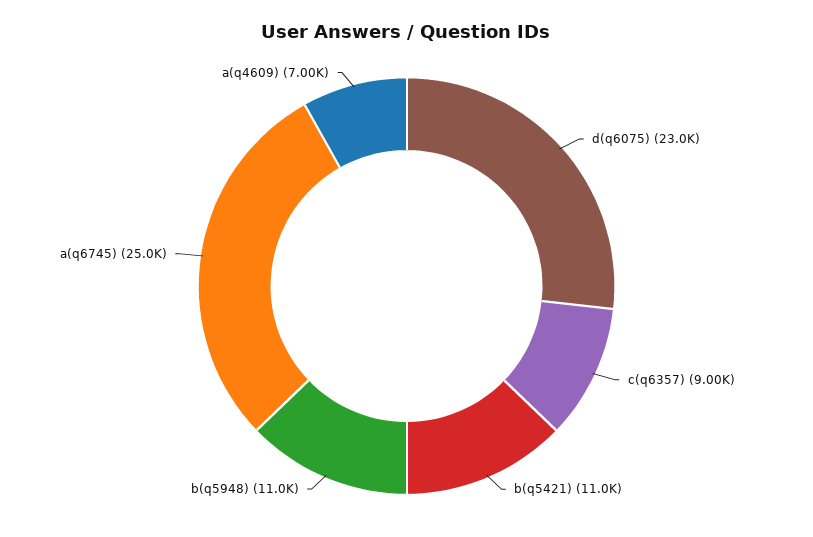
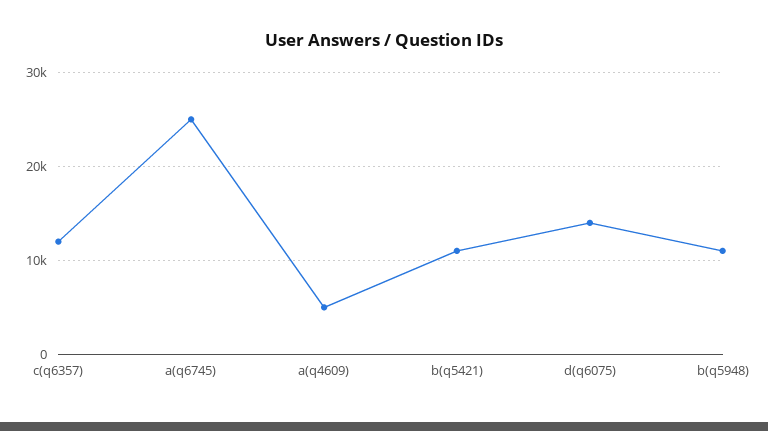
  {
-   "d(q6075)": 23000,
+   "d(q6075)": 14000,
-   "c(q6357)": 9000,
+   "c(q6357)": 12000,
    "b(q5421)": 11000,
    "b(q5948)": 11000,
    "a(q6745)": 25000,
-   "a(q4609)": 7000
+   "a(q4609)": 5000
  }

